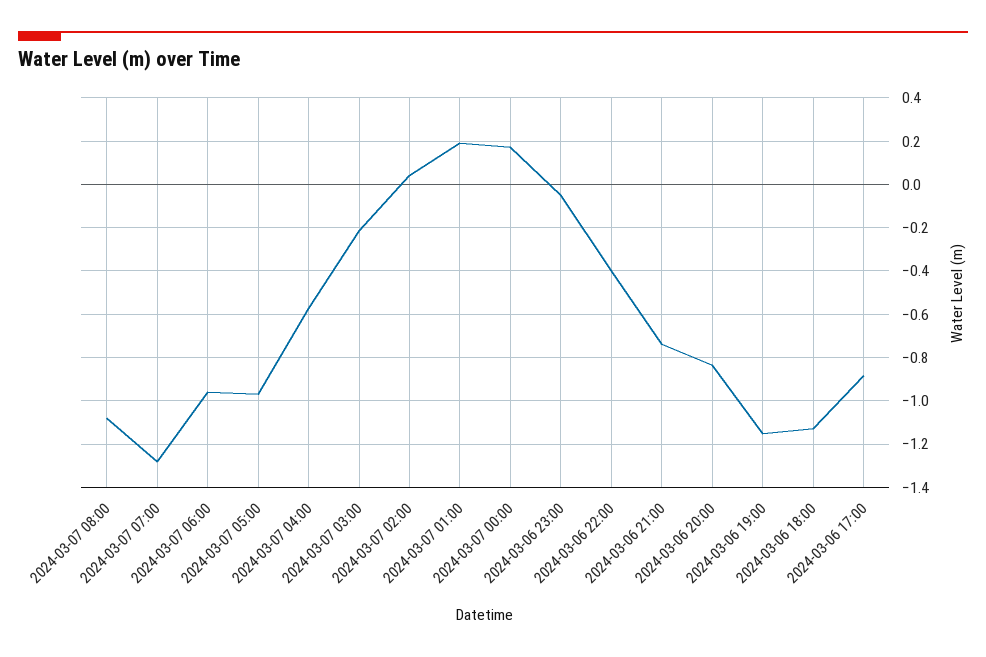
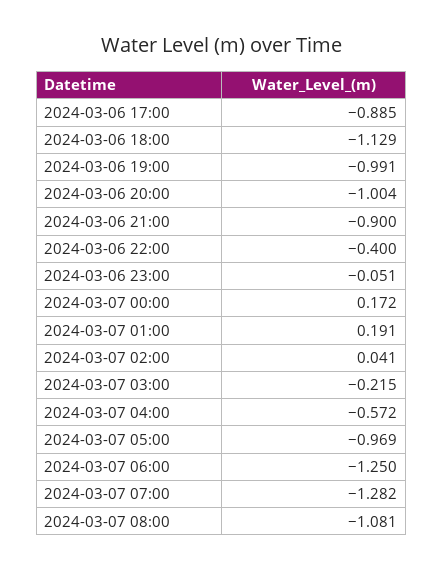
  {
    "2024-03-07 08:00": -1.081,
    "2024-03-07 07:00": -1.282,
-   "2024-03-07 06:00": -0.95,
+   "2024-03-07 06:00": -1.25,
    "2024-03-07 05:00": -0.969,
    "2024-03-07 04:00": -0.572,
    "2024-03-07 03:00": -0.215,
    "2024-03-07 02:00": 0.041,
    "2024-03-07 01:00": 0.191,
    "2024-03-07 00:00": 0.172,
    "2024-03-06 23:00": -0.051,
    "2024-03-06 22:00": -0.4,
-   "2024-03-06 21:00": -0.75,
+   "2024-03-06 21:00": -0.9,
-   "2024-03-06 20:00": -0.85,
+   "2024-03-06 20:00": -1.004,
-   "2024-03-06 19:00": -1.15,
+   "2024-03-06 19:00": -0.991,
    "2024-03-06 18:00": -1.129,
    "2024-03-06 17:00": -0.885
  }

